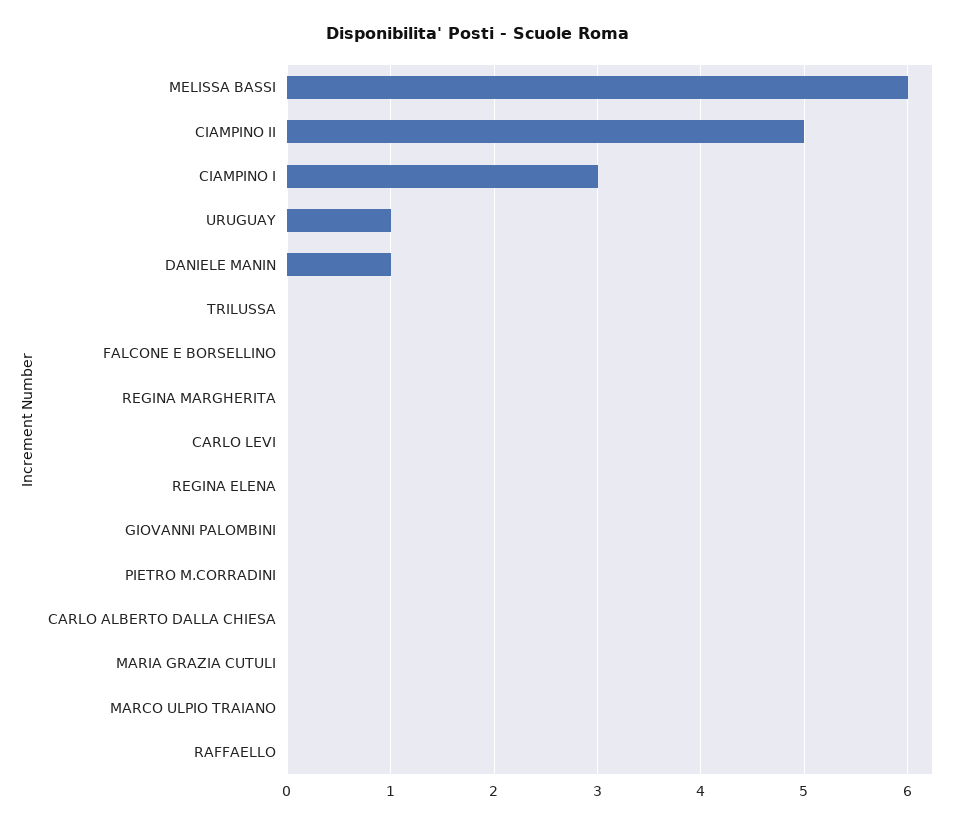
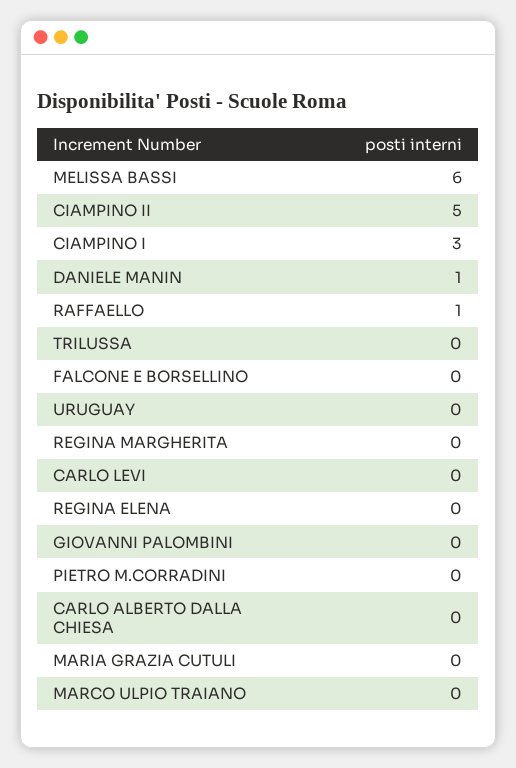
  {
    "MELISSA BASSI": 6,
    "CIAMPINO II": 5,
    "CIAMPINO I": 3,
-   "URUGUAY": 1,
+   "URUGUAY": 0,
    "DANIELE MANIN": 1,
    "TRILUSSA": 0,
    "FALCONE E BORSELLINO": 0,
    "REGINA MARGHERITA": 0,
    "CARLO LEVI": 0,
    "REGINA ELENA": 0,
    "GIOVANNI PALOMBINI": 0,
    "PIETRO M.CORRADINI": 0,
    "CARLO ALBERTO DALLA CHIESA": 0,
    "MARIA GRAZIA CUTULI": 0,
    "MARCO ULPIO TRAIANO": 0,
-   "RAFFAELLO": 0
+   "RAFFAELLO": 1
  }

